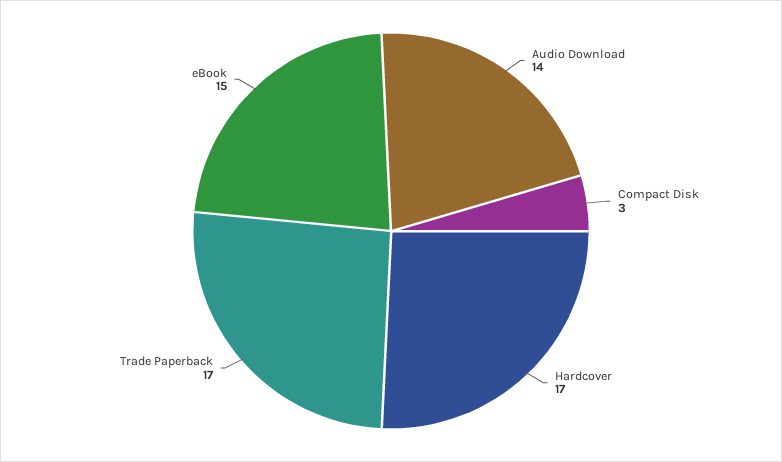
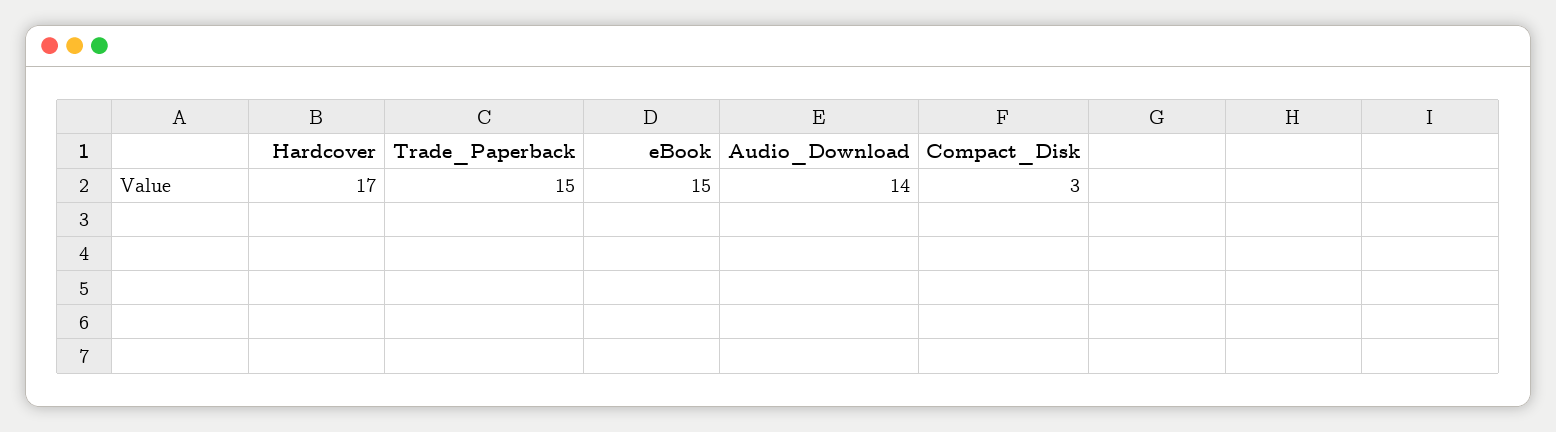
  {
    "Audio Download": 14,
    "Compact Disk": 3,
    "Hardcover": 17,
-   "Trade Paperback": 17,
+   "Trade Paperback": 15,
    "eBook": 15
  }

